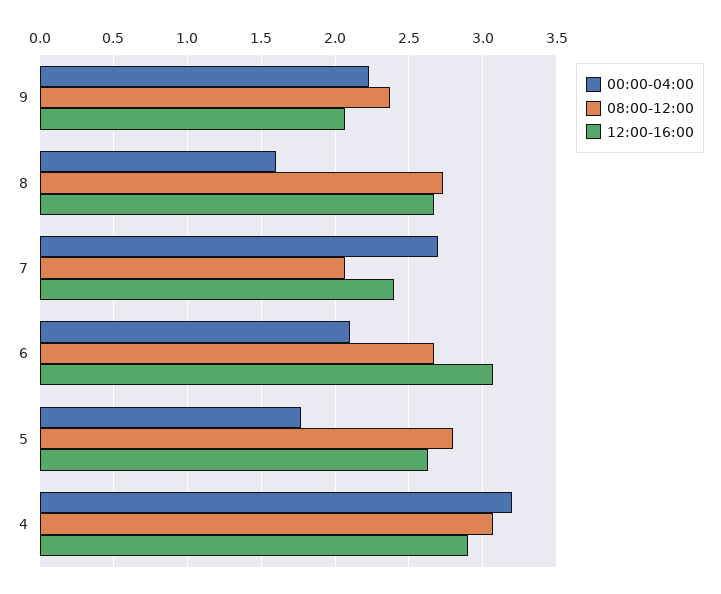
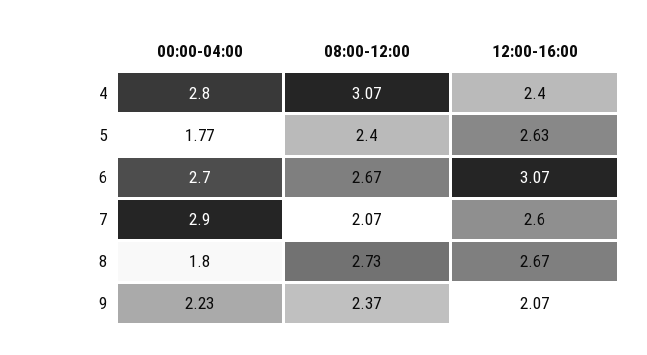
  {
    "00:00-04:00": {
      "9": 2.23,
-     "8": 1.6,
+     "8": 1.8,
-     "7": 2.7,
+     "7": 2.9,
-     "6": 2.1,
+     "6": 2.7,
      "5": 1.77,
-     "4": 3.2
+     "4": 2.8
    },
    "08:00-12:00": {
      "9": 2.37,
      "8": 2.73,
      "7": 2.07,
      "6": 2.67,
-     "5": 2.8,
+     "5": 2.4,
      "4": 3.07
    },
    "12:00-16:00": {
      "9": 2.07,
      "8": 2.67,
-     "7": 2.4,
+     "7": 2.6,
      "6": 3.07,
      "5": 2.63,
-     "4": 2.9
+     "4": 2.4
    }
  }

